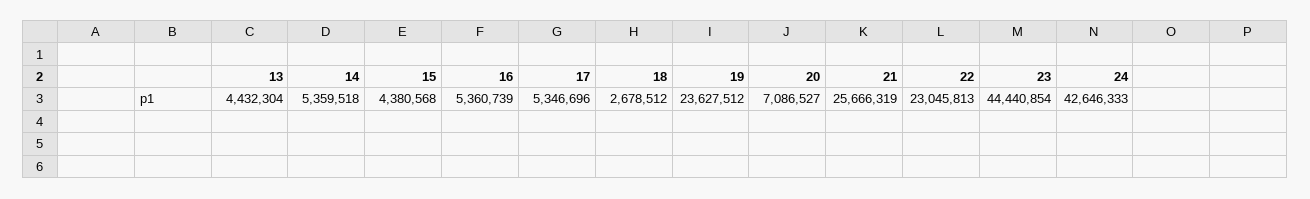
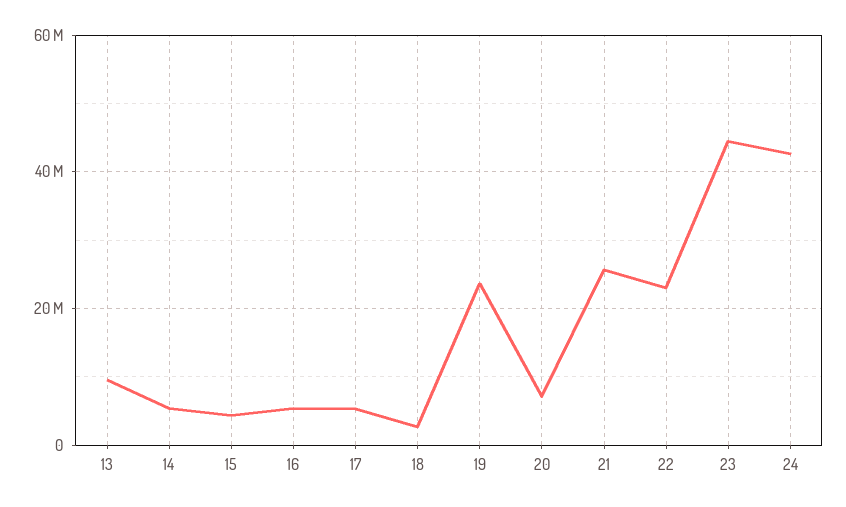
  {
-   "13": 4432304,
+   "13": 10000000,
    "14": 5359518,
    "15": 4380568,
    "16": 5360739,
    "17": 5346696,
    "18": 2678512,
    "19": 23627512,
    "20": 7086527,
    "21": 25666319,
    "22": 23045813,
    "23": 44440854,
    "24": 42646333
  }

